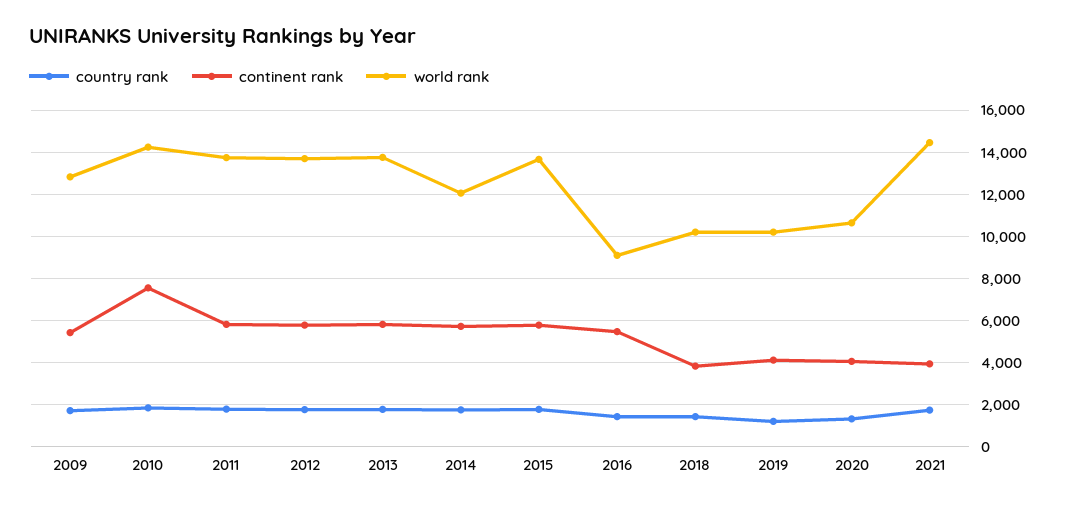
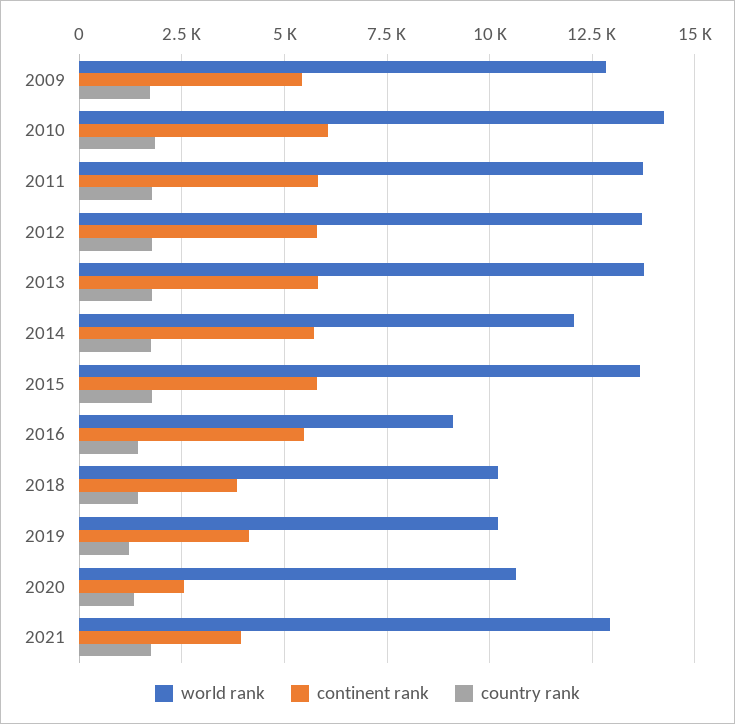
  {
    "country rank": {
      "2009": 1750,
      "2010": 1750,
      "2011": 1750,
      "2012": 1750,
      "2013": 1750,
      "2014": 1750,
      "2015": 1750,
      "2016": 1500,
      "2018": 1500,
      "2019": 1250,
      "2020": 1250,
      "2021": 1750
    },
    "continent rank": {
      "2009": 5500,
-     "2010": 7500,
+     "2010": 6000,
      "2011": 5750,
      "2012": 5750,
      "2013": 5750,
      "2014": 5750,
      "2015": 5750,
      "2016": 5500,
      "2018": 3750,
      "2019": 4000,
-     "2020": 4000,
+     "2020": 2500,
      "2021": 4000
    },
    "world rank": {
      "2009": 12750,
      "2010": 14250,
      "2011": 13750,
      "2012": 13750,
      "2013": 13750,
      "2014": 12000,
      "2015": 13750,
      "2016": 9000,
      "2018": 10250,
      "2019": 10250,
      "2020": 10750,
-     "2021": 14500
+     "2021": 13000
    }
  }

